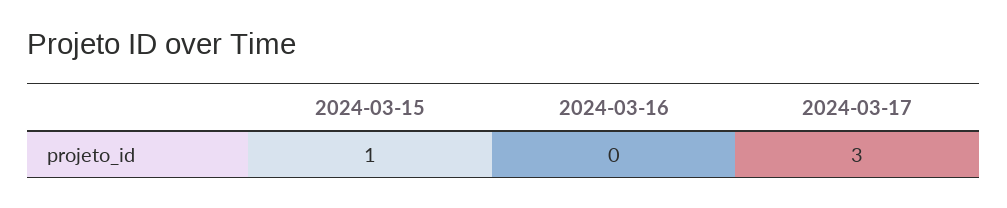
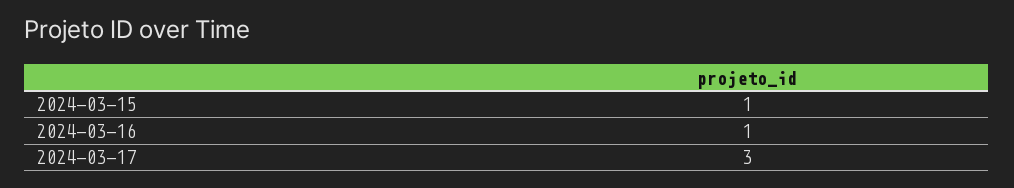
  {
    "2024-03-15": 1,
-   "2024-03-16": 0,
+   "2024-03-16": 1,
    "2024-03-17": 3
  }

